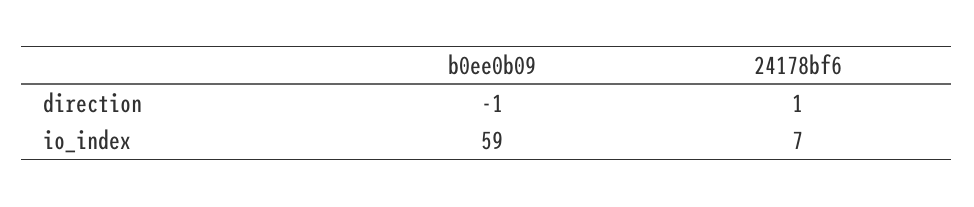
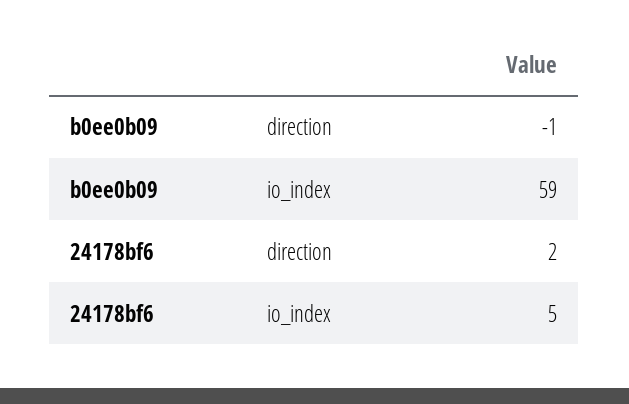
  {
    "b0ee0b09": {
      "direction": -1,
      "io_index": 59
    },
    "24178bf6": {
-     "direction": 1,
+     "direction": 2,
-     "io_index": 7
+     "io_index": 5
    }
  }

